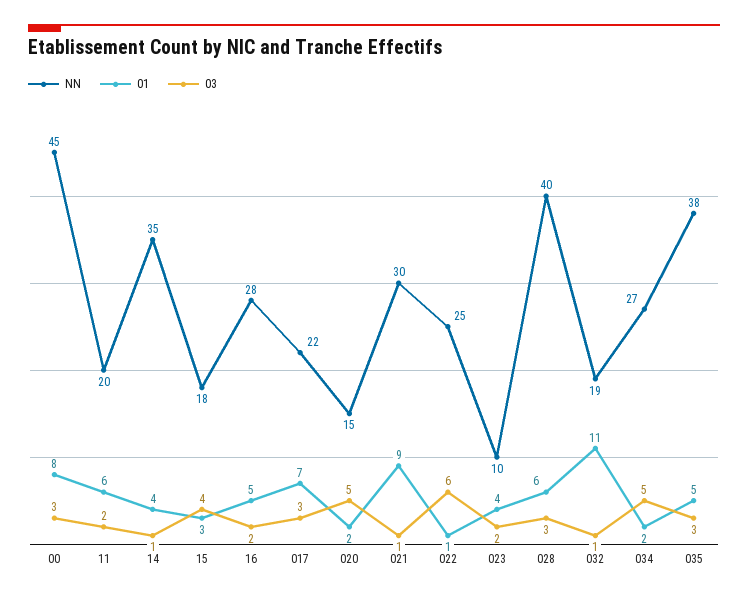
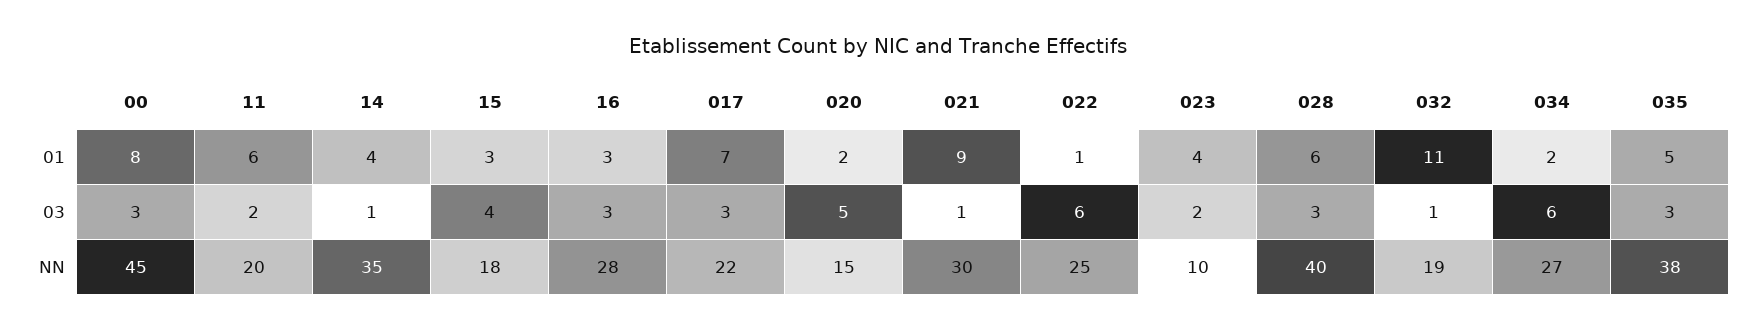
  {
    "NN": {
      "00": 45,
      "11": 20,
      "14": 35,
      "15": 18,
      "16": 28,
      "017": 22,
      "020": 15,
      "021": 30,
      "022": 25,
      "023": 10,
      "028": 40,
      "032": 19,
      "034": 27,
      "035": 38
    },
    "01": {
      "00": 8,
      "11": 6,
      "14": 4,
      "15": 3,
-     "16": 5,
+     "16": 3,
      "017": 7,
      "020": 2,
      "021": 9,
      "022": 1,
      "023": 4,
      "028": 6,
      "032": 11,
      "034": 2,
      "035": 5
    },
    "03": {
      "00": 3,
      "11": 2,
      "14": 1,
      "15": 4,
-     "16": 2,
+     "16": 3,
      "017": 3,
      "020": 5,
      "021": 1,
      "022": 6,
      "023": 2,
      "028": 3,
      "032": 1,
-     "034": 5,
+     "034": 6,
      "035": 3
    }
  }

